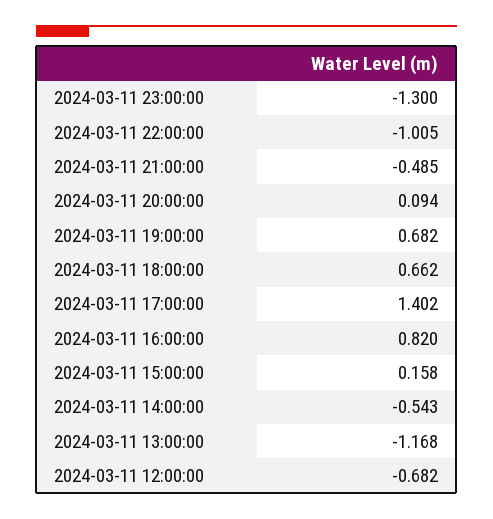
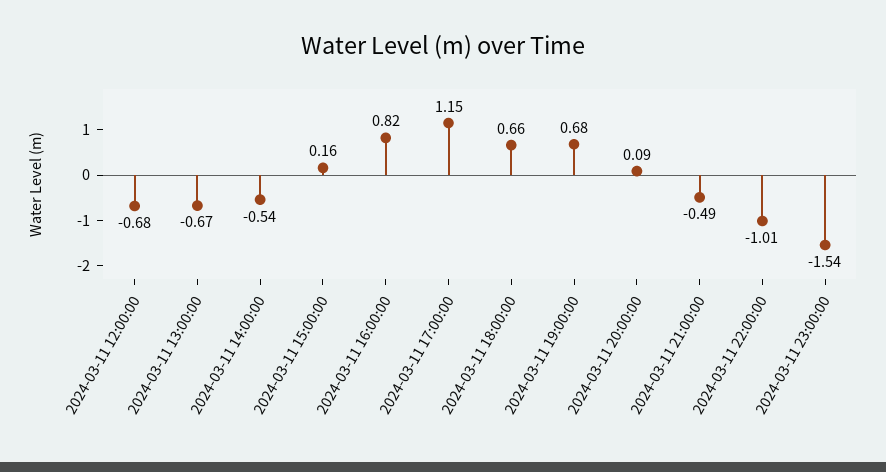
  {
-   "2024-03-11 23:00:00": -1.3,
+   "2024-03-11 23:00:00": -1.54,
    "2024-03-11 22:00:00": -1.005,
    "2024-03-11 21:00:00": -0.485,
    "2024-03-11 20:00:00": 0.094,
    "2024-03-11 19:00:00": 0.682,
    "2024-03-11 18:00:00": 0.662,
-   "2024-03-11 17:00:00": 1.402,
+   "2024-03-11 17:00:00": 1.15,
    "2024-03-11 16:00:00": 0.82,
    "2024-03-11 15:00:00": 0.158,
    "2024-03-11 14:00:00": -0.543,
-   "2024-03-11 13:00:00": -1.168,
+   "2024-03-11 13:00:00": -0.67,
    "2024-03-11 12:00:00": -0.682
  }

